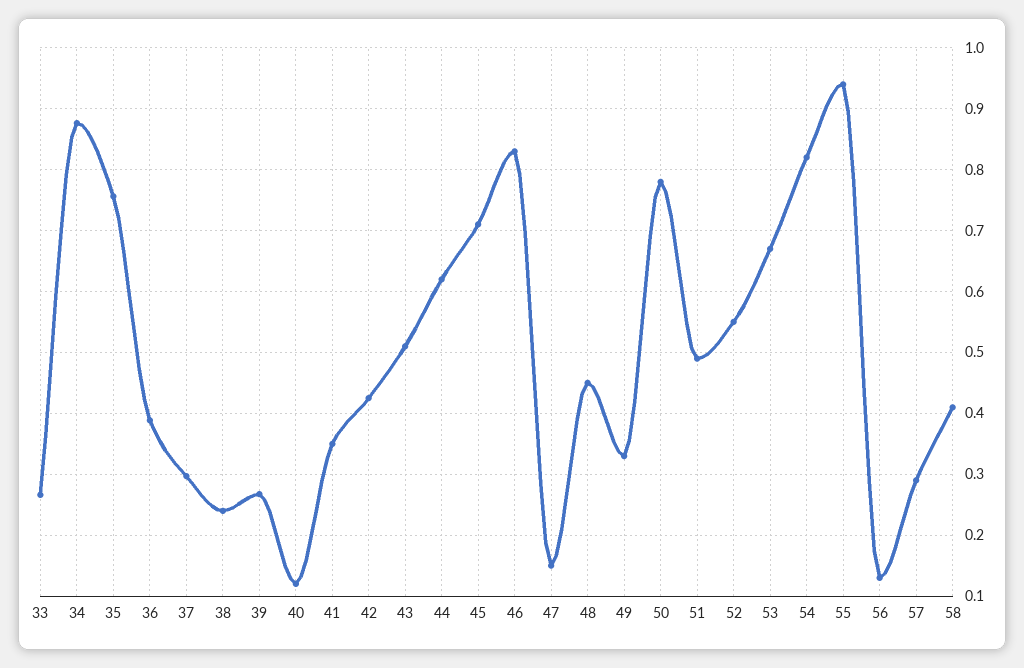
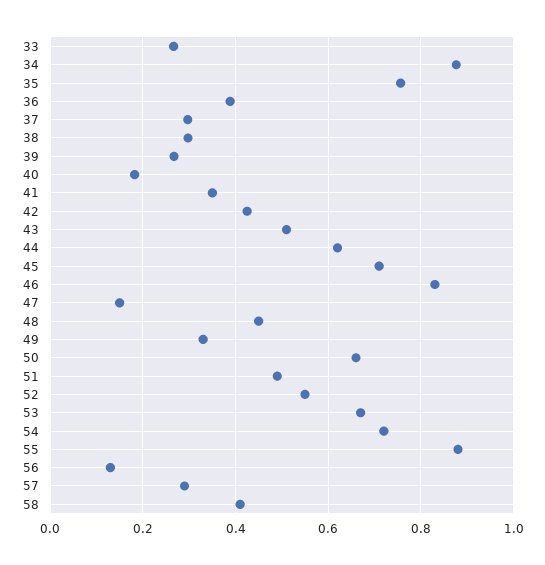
  {
    "33": 0.27,
    "34": 0.88,
    "35": 0.76,
    "36": 0.39,
    "37": 0.3,
-   "38": 0.24,
+   "38": 0.3,
    "39": 0.27,
-   "40": 0.12,
+   "40": 0.18,
    "41": 0.35,
    "42": 0.43,
    "43": 0.51,
    "44": 0.62,
    "45": 0.71,
    "46": 0.83,
    "47": 0.15,
    "48": 0.45,
    "49": 0.33,
-   "50": 0.78,
+   "50": 0.66,
    "51": 0.49,
    "52": 0.55,
    "53": 0.67,
-   "54": 0.82,
+   "54": 0.72,
-   "55": 0.94,
+   "55": 0.88,
    "56": 0.13,
    "57": 0.29,
    "58": 0.41
  }

